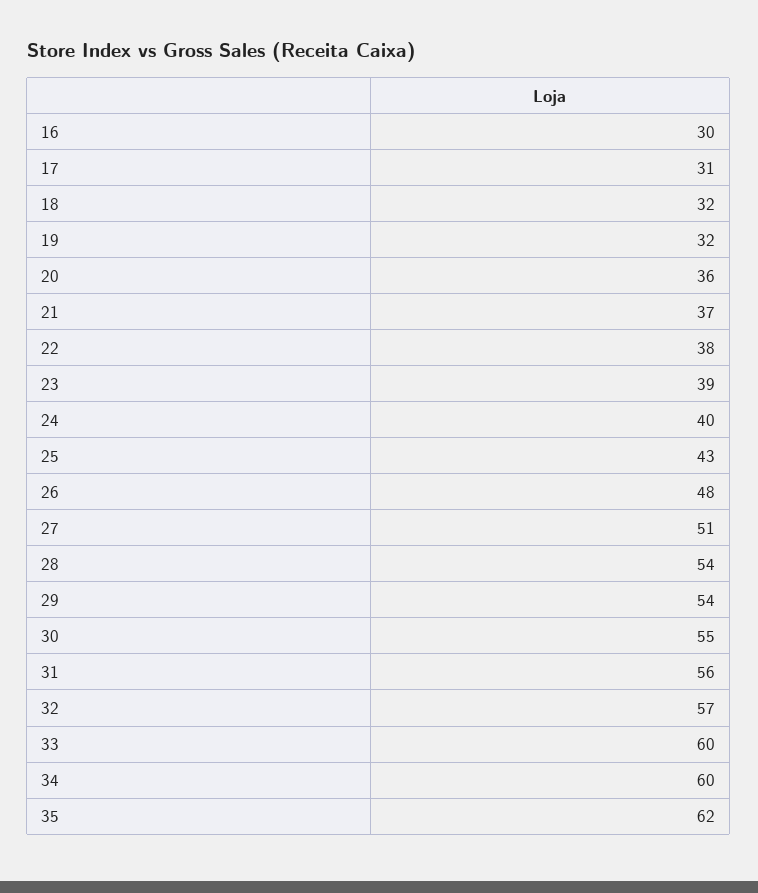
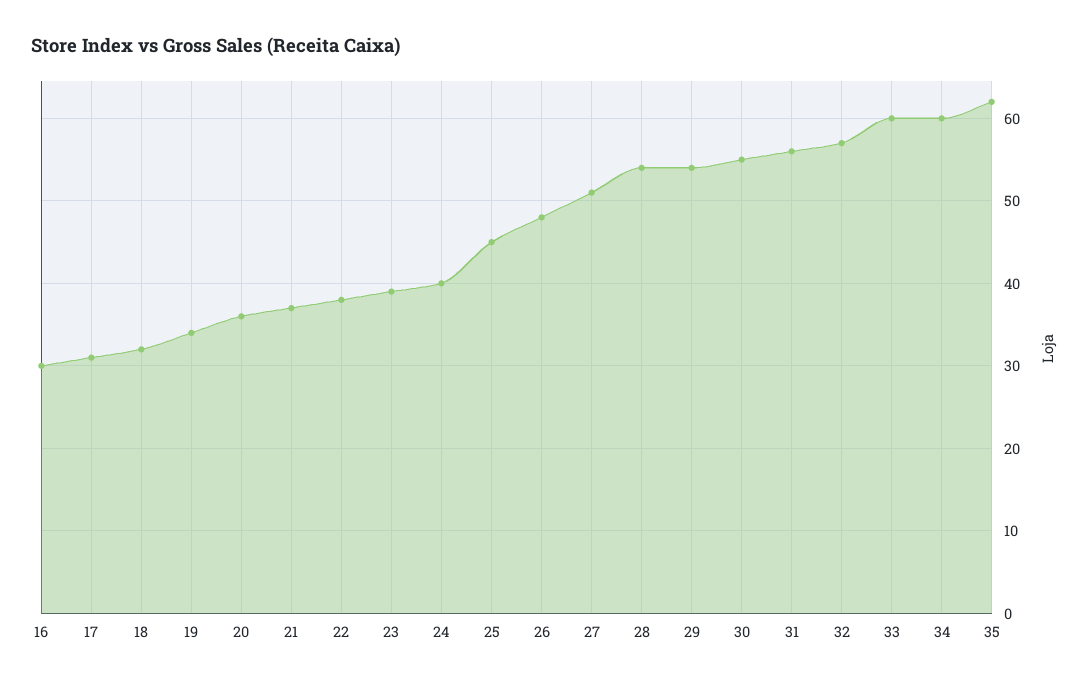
  {
    "16": 30,
    "17": 31,
    "18": 32,
-   "19": 32,
+   "19": 34,
    "20": 36,
    "21": 37,
    "22": 38,
    "23": 39,
    "24": 40,
-   "25": 43,
+   "25": 45,
    "26": 48,
    "27": 51,
    "28": 54,
    "29": 54,
    "30": 55,
    "31": 56,
    "32": 57,
    "33": 60,
    "34": 60,
    "35": 62
  }

